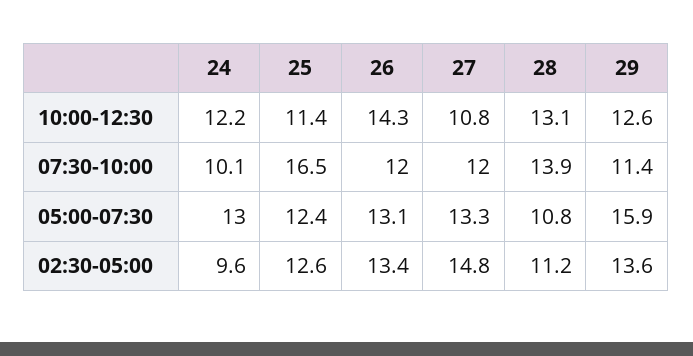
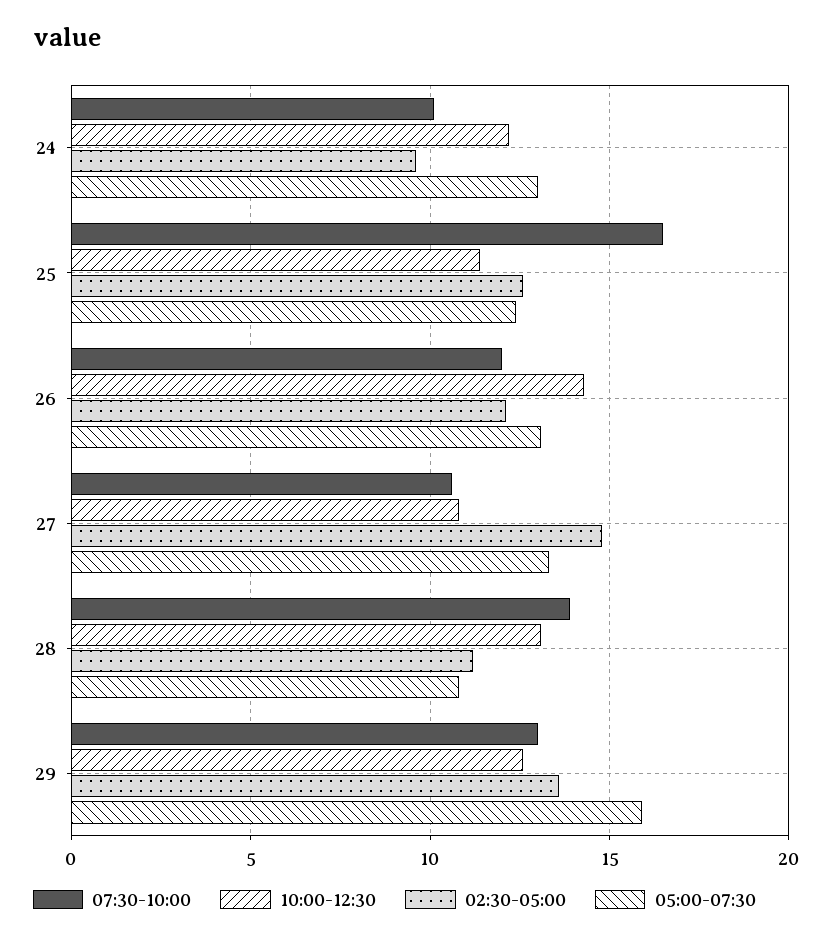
  {
    "10:00-12:30": {
      "24": 12.2,
      "25": 11.4,
      "26": 14.3,
      "27": 10.8,
      "28": 13.1,
      "29": 12.6
    },
    "07:30-10:00": {
      "24": 10.1,
      "25": 16.5,
      "26": 12,
-     "27": 12,
+     "27": 10.5,
      "28": 13.9,
-     "29": 11.4
+     "29": 13
    },
    "05:00-07:30": {
      "24": 13,
      "25": 12.4,
      "26": 13.1,
      "27": 13.3,
      "28": 10.8,
      "29": 15.9
    },
    "02:30-05:00": {
      "24": 9.6,
      "25": 12.6,
-     "26": 13.4,
+     "26": 12,
      "27": 14.8,
      "28": 11.2,
      "29": 13.6
    }
  }

